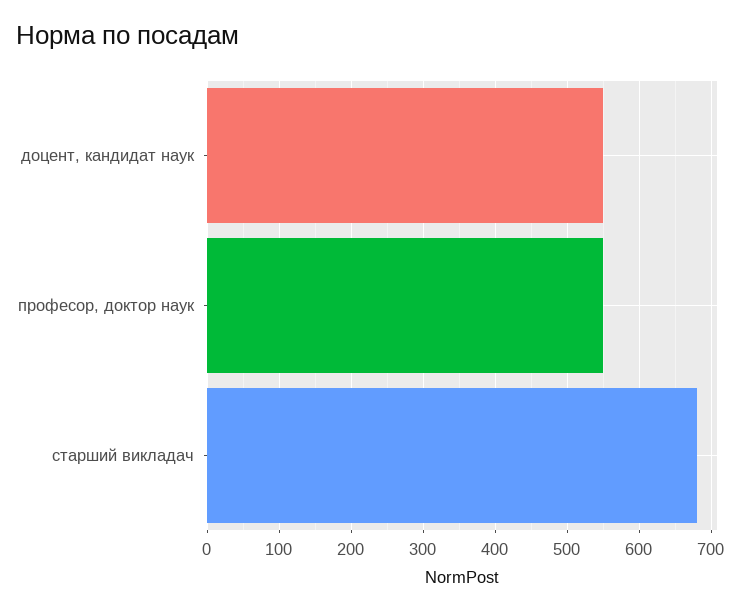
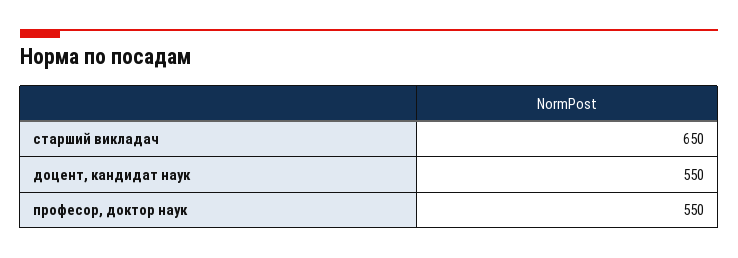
  {
    "доцент, кандидат наук": 550,
    "професор, доктор наук": 550,
-   "старший викладач": 680
+   "старший викладач": 650
  }

